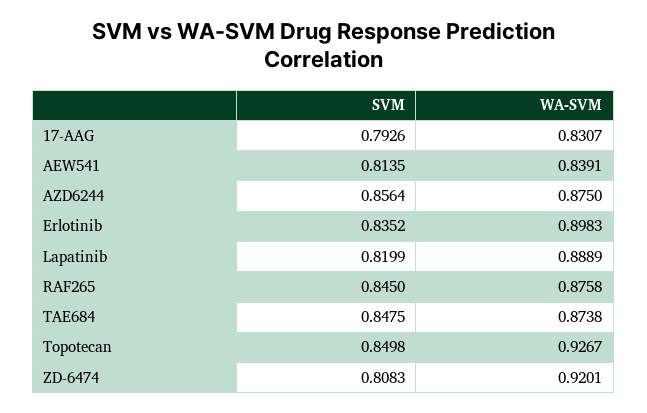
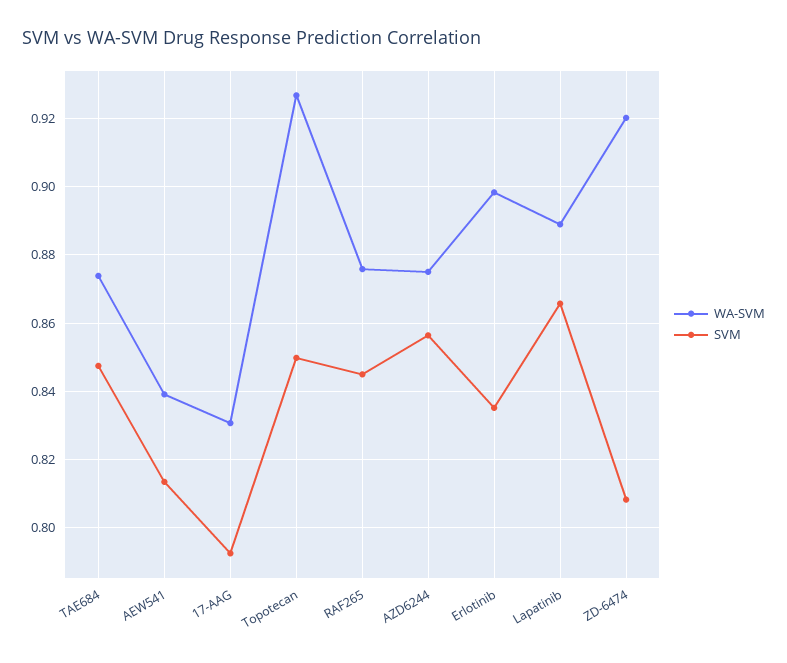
  {
    "SVM": {
      "17-AAG": 0.7926,
      "AEW541": 0.8135,
      "AZD6244": 0.8564,
      "Erlotinib": 0.8352,
-     "Lapatinib": 0.8199,
+     "Lapatinib": 0.866,
      "RAF265": 0.845,
      "TAE684": 0.8475,
      "Topotecan": 0.8498,
      "ZD-6474": 0.8083
    },
    "WA-SVM": {
      "17-AAG": 0.8307,
      "AEW541": 0.8391,
      "AZD6244": 0.875,
      "Erlotinib": 0.8983,
      "Lapatinib": 0.8889,
      "RAF265": 0.8758,
      "TAE684": 0.8738,
      "Topotecan": 0.9267,
      "ZD-6474": 0.9201
    }
  }

